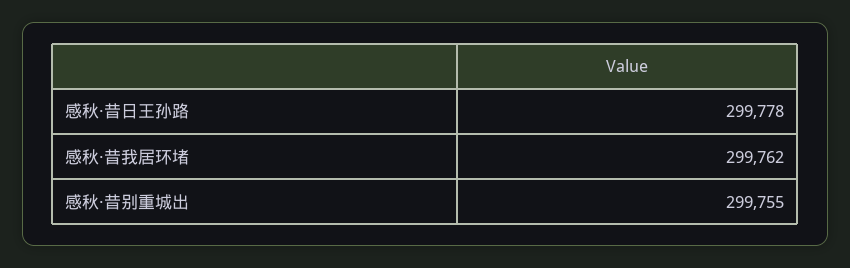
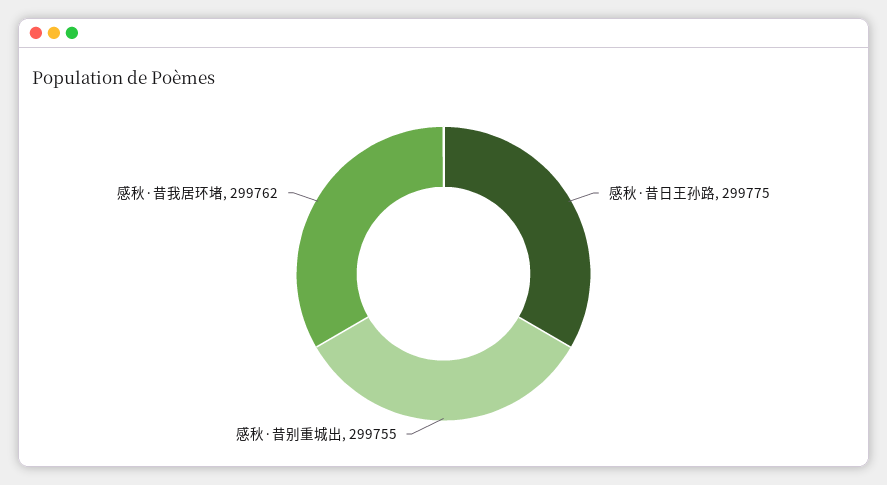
  {
-   "感秋·昔日王孙路": 299778,
+   "感秋·昔日王孙路": 299775,
    "感秋·昔我居环堵": 299762,
    "感秋·昔别重城出": 299755
  }

